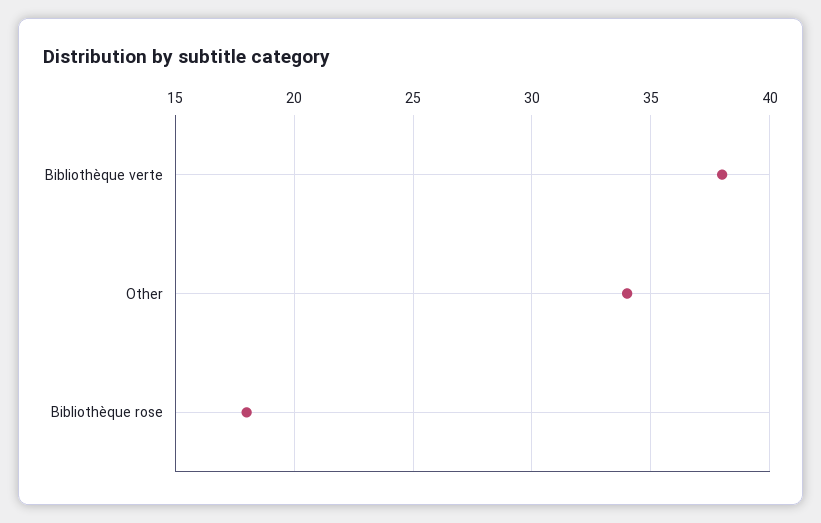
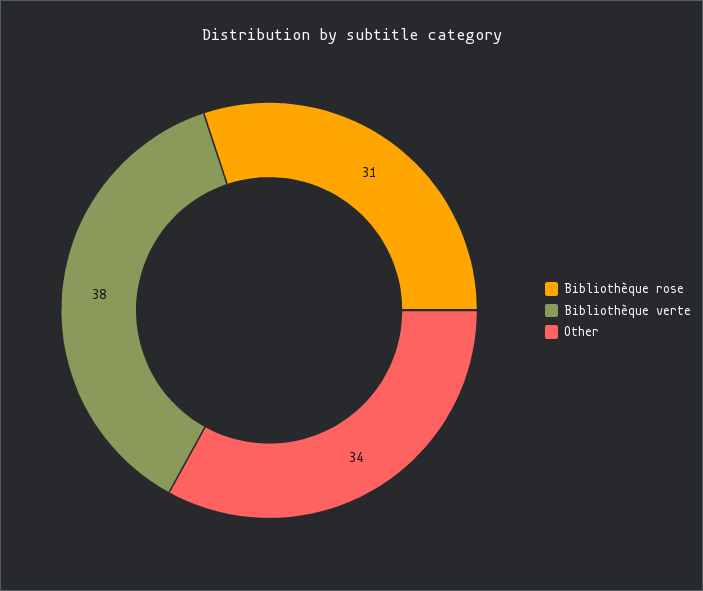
  {
    "Bibliothèque verte": 38,
    "Other": 34,
-   "Bibliothèque rose": 18
+   "Bibliothèque rose": 31
  }

